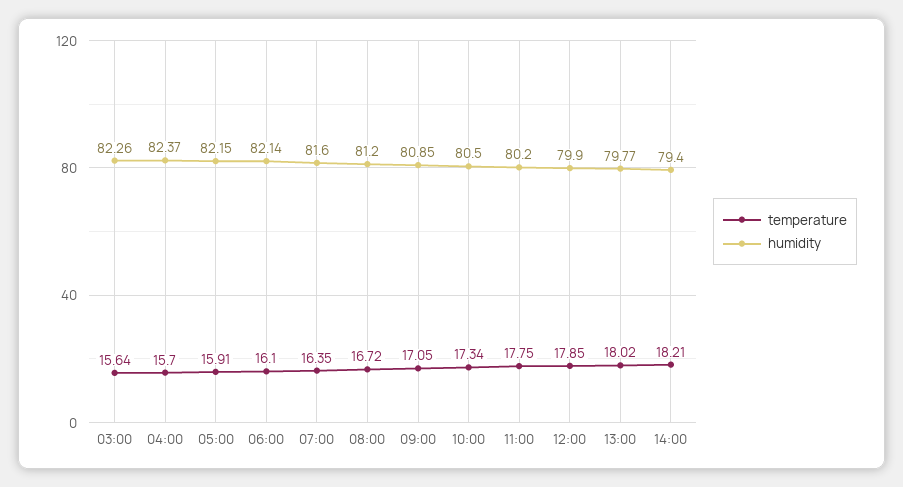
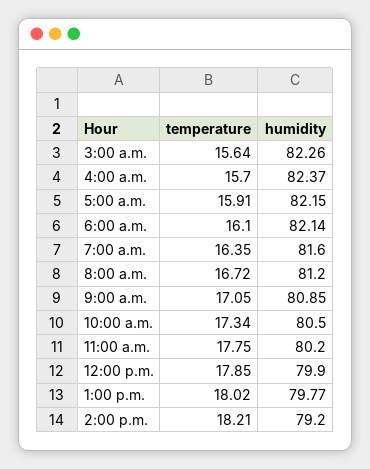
  {
    "temperature": {
      "03:00": 15.64,
      "04:00": 15.7,
      "05:00": 15.91,
      "06:00": 16.1,
      "07:00": 16.35,
      "08:00": 16.72,
      "09:00": 17.05,
      "10:00": 17.34,
      "11:00": 17.75,
      "12:00": 17.85,
      "13:00": 18.02,
      "14:00": 18.21
    },
    "humidity": {
      "03:00": 82.26,
      "04:00": 82.37,
      "05:00": 82.15,
      "06:00": 82.14,
      "07:00": 81.6,
      "08:00": 81.2,
      "09:00": 80.85,
      "10:00": 80.5,
      "11:00": 80.2,
      "12:00": 79.9,
      "13:00": 79.77,
-     "14:00": 79.4
+     "14:00": 79.2
    }
  }

